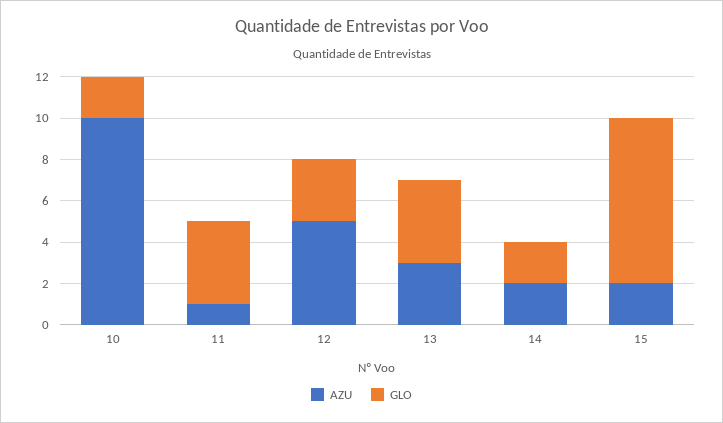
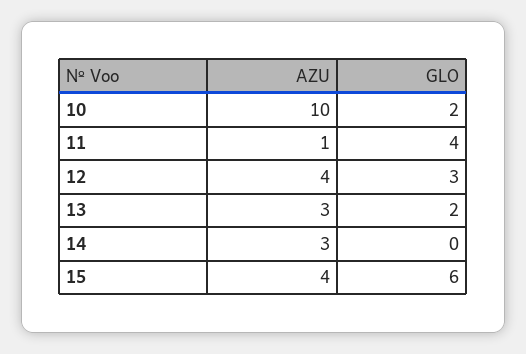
  {
    "AZU": {
      "10": 10,
      "11": 1,
-     "12": 5,
+     "12": 4,
      "13": 3,
-     "14": 2,
+     "14": 3,
-     "15": 2
+     "15": 4
    },
    "GLO": {
      "10": 2,
      "11": 4,
      "12": 3,
-     "13": 4,
+     "13": 2,
-     "14": 2,
+     "14": 0,
-     "15": 8
+     "15": 6
    }
  }

